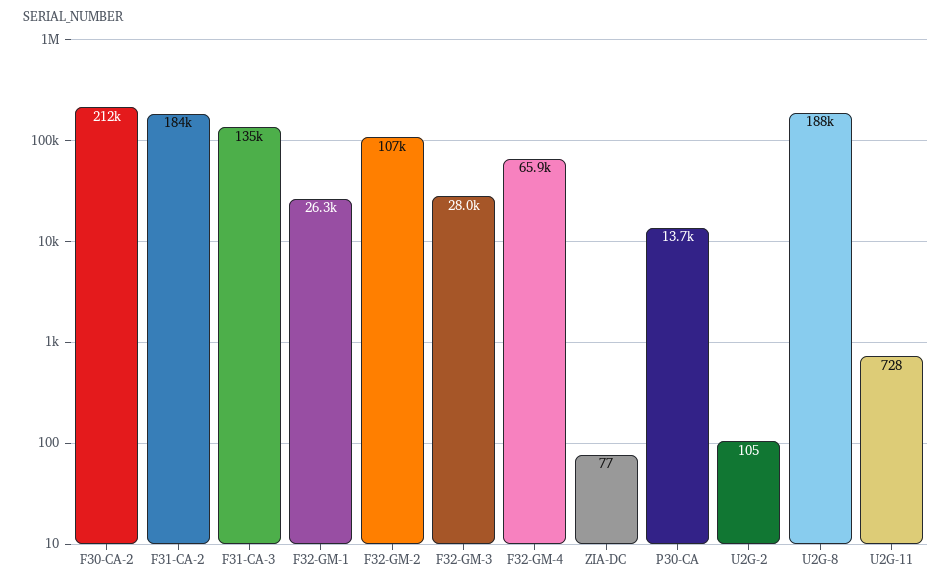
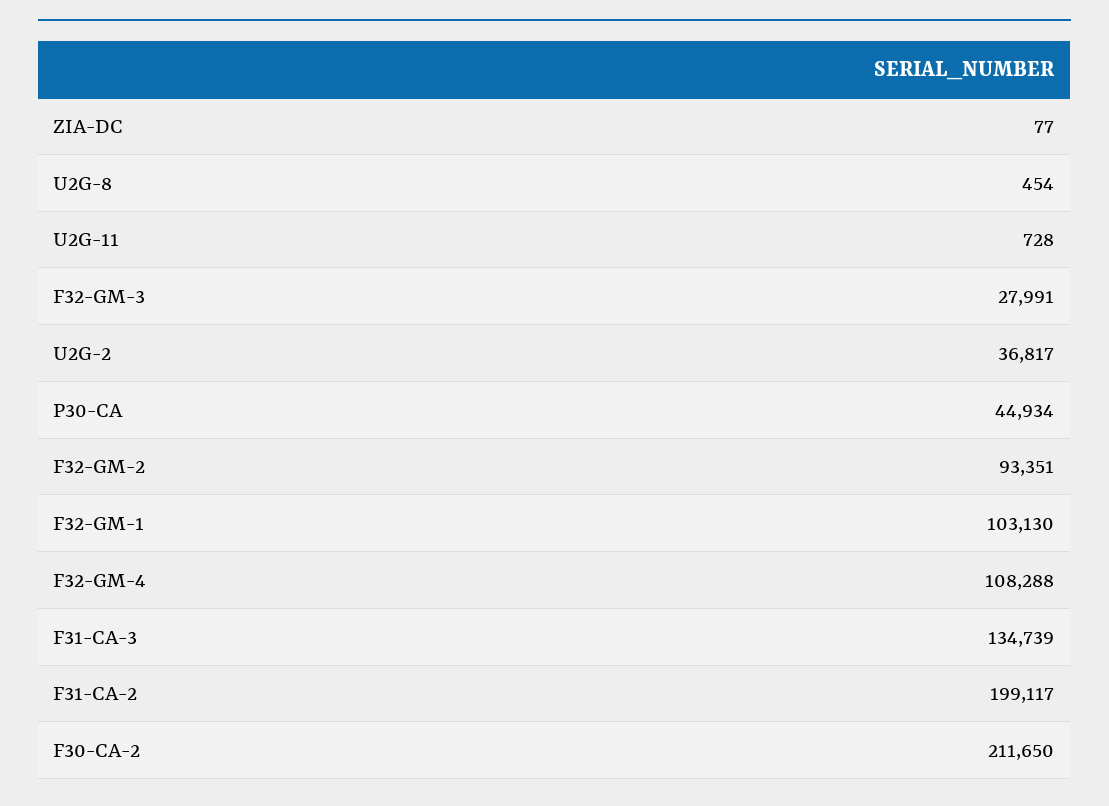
  {
    "F30-CA-2": 211650,
-   "F31-CA-2": 184000,
+   "F31-CA-2": 199117,
    "F31-CA-3": 134739,
-   "F32-GM-1": 26300,
+   "F32-GM-1": 103130,
-   "F32-GM-2": 107000,
+   "F32-GM-2": 93351,
    "F32-GM-3": 27991,
-   "F32-GM-4": 65900,
+   "F32-GM-4": 108288,
    "ZIA-DC": 77,
-   "P30-CA": 13700,
+   "P30-CA": 44934,
-   "U2G-2": 105,
+   "U2G-2": 36817,
-   "U2G-8": 188000,
+   "U2G-8": 454,
    "U2G-11": 728
  }

